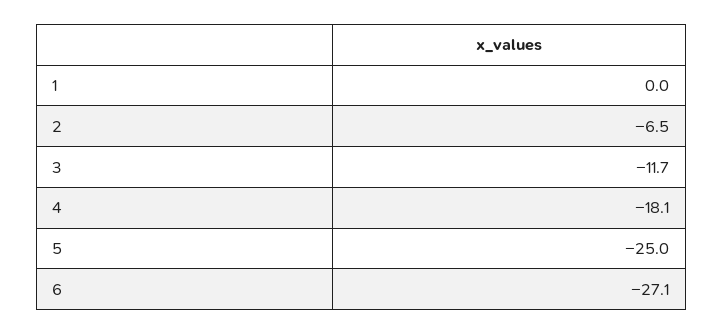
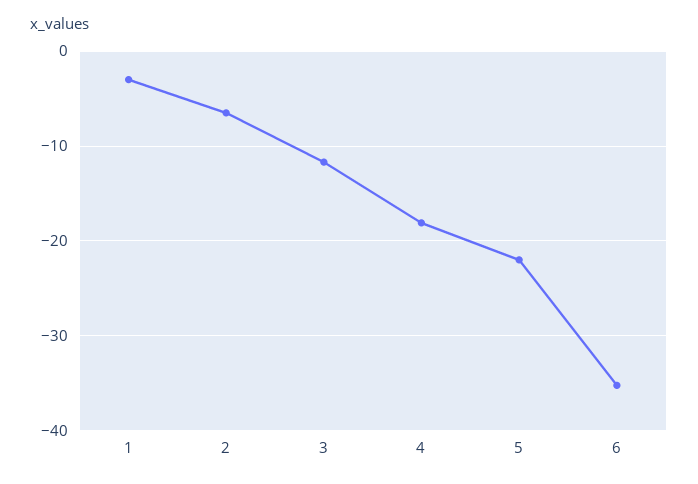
  {
-   "1": 0,
+   "1": -3,
    "2": -6.5,
    "3": -11.7,
    "4": -18.1,
-   "5": -25,
+   "5": -22,
-   "6": -27.1
+   "6": -35
  }

